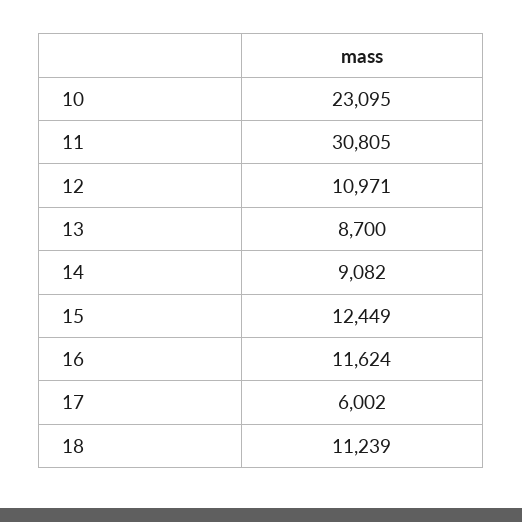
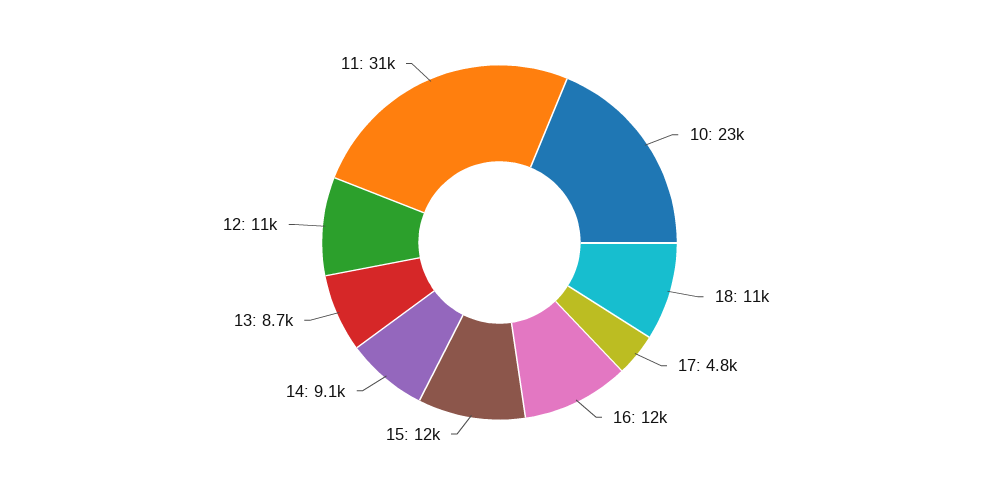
  {
    "10": 23095,
    "11": 30805,
    "12": 10971,
    "13": 8700,
    "14": 9082,
    "15": 12449,
    "16": 11624,
-   "17": 6002,
+   "17": 4800,
    "18": 11239
  }

